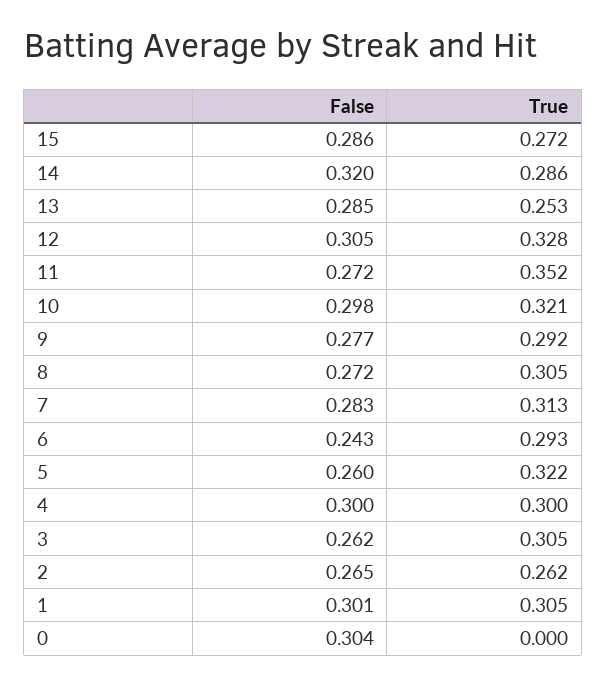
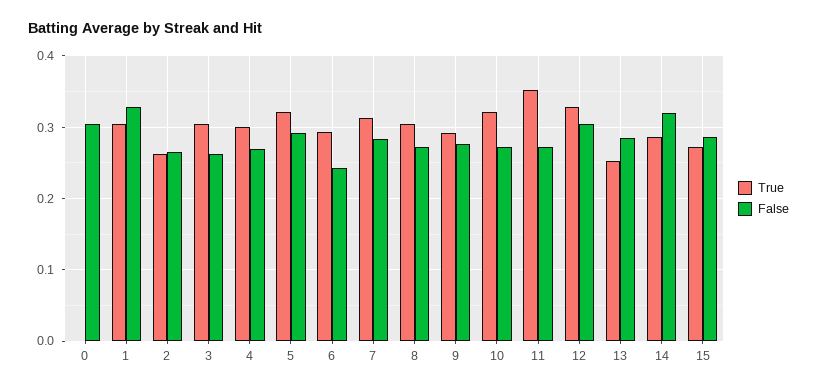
  {
    "False": {
      "15": 0.286,
      "14": 0.32,
      "13": 0.285,
      "12": 0.305,
      "11": 0.272,
-     "10": 0.298,
+     "10": 0.27,
      "9": 0.277,
      "8": 0.272,
      "7": 0.283,
      "6": 0.243,
-     "5": 0.26,
+     "5": 0.29,
-     "4": 0.3,
+     "4": 0.27,
      "3": 0.262,
      "2": 0.265,
-     "1": 0.301,
+     "1": 0.33,
      "0": 0.304
    },
    "True": {
      "15": 0.272,
      "14": 0.286,
      "13": 0.253,
      "12": 0.328,
      "11": 0.352,
      "10": 0.321,
      "9": 0.292,
      "8": 0.305,
      "7": 0.313,
      "6": 0.293,
      "5": 0.322,
      "4": 0.3,
      "3": 0.305,
      "2": 0.262,
      "1": 0.305,
      "0": 0
    }
  }

